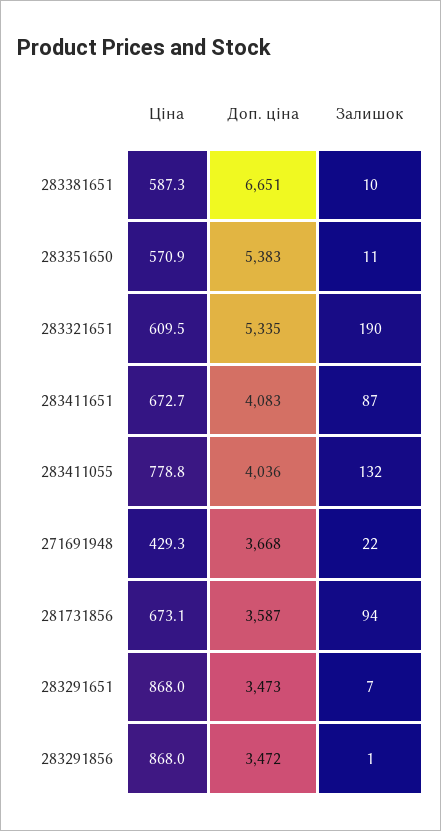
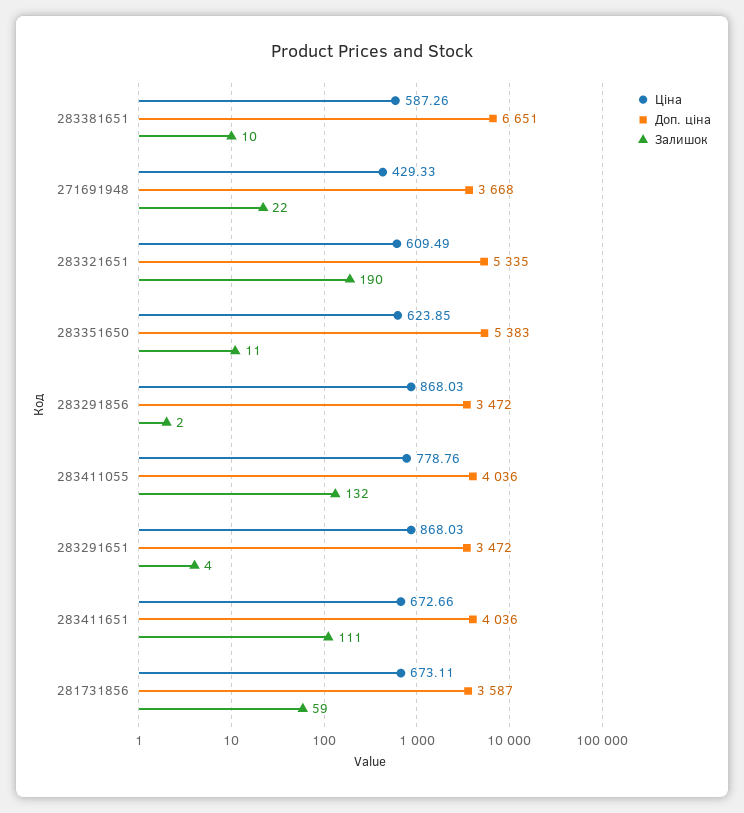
  {
    "Ціна": {
      "283381651": 587.26,
-     "283351650": 570.9,
+     "283351650": 623.85,
      "283321651": 609.49,
      "283411651": 672.66,
      "283411055": 778.76,
      "271691948": 429.33,
      "281731856": 673.11,
      "283291651": 868.03,
      "283291856": 868.03
    },
    "Доп. ціна": {
      "283381651": 6651,
      "283351650": 5383,
      "283321651": 5335,
-     "283411651": 4083,
+     "283411651": 4036,
      "283411055": 4036,
      "271691948": 3668,
      "281731856": 3587,
-     "283291651": 3473,
+     "283291651": 3472,
      "283291856": 3472
    },
    "Залишок": {
      "283381651": 10,
      "283351650": 11,
      "283321651": 190,
-     "283411651": 87,
+     "283411651": 111,
      "283411055": 132,
      "271691948": 22,
-     "281731856": 94,
+     "281731856": 59,
-     "283291651": 7,
+     "283291651": 4,
-     "283291856": 1
+     "283291856": 2
    }
  }

